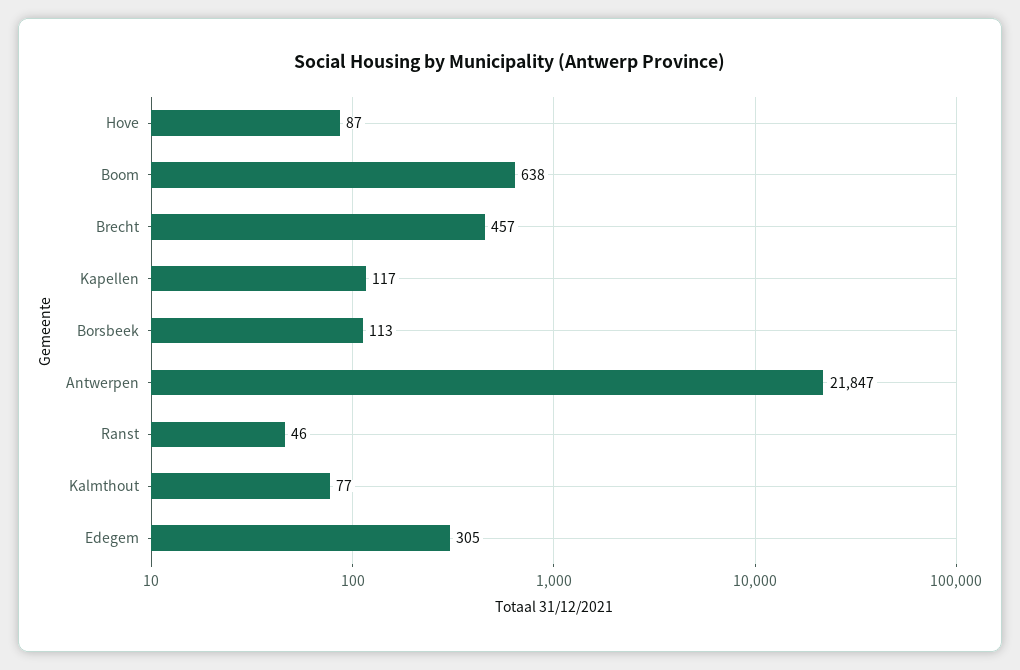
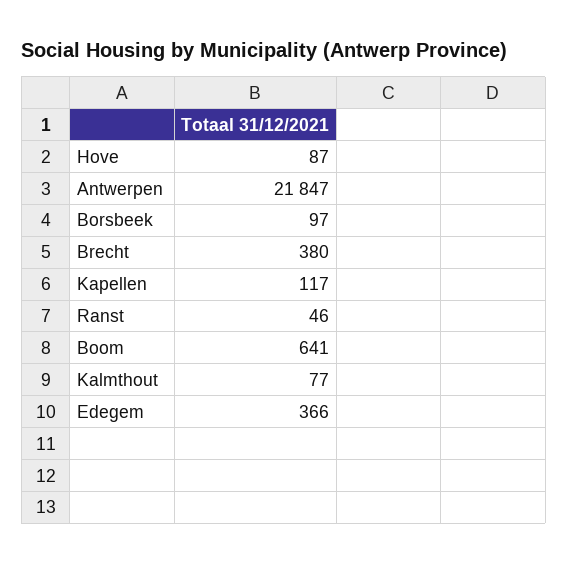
  {
    "Hove": 87,
-   "Boom": 638,
+   "Boom": 641,
-   "Brecht": 457,
+   "Brecht": 380,
    "Kapellen": 117,
-   "Borsbeek": 113,
+   "Borsbeek": 97,
    "Antwerpen": 21847,
    "Ranst": 46,
    "Kalmthout": 77,
-   "Edegem": 305
+   "Edegem": 366
  }

